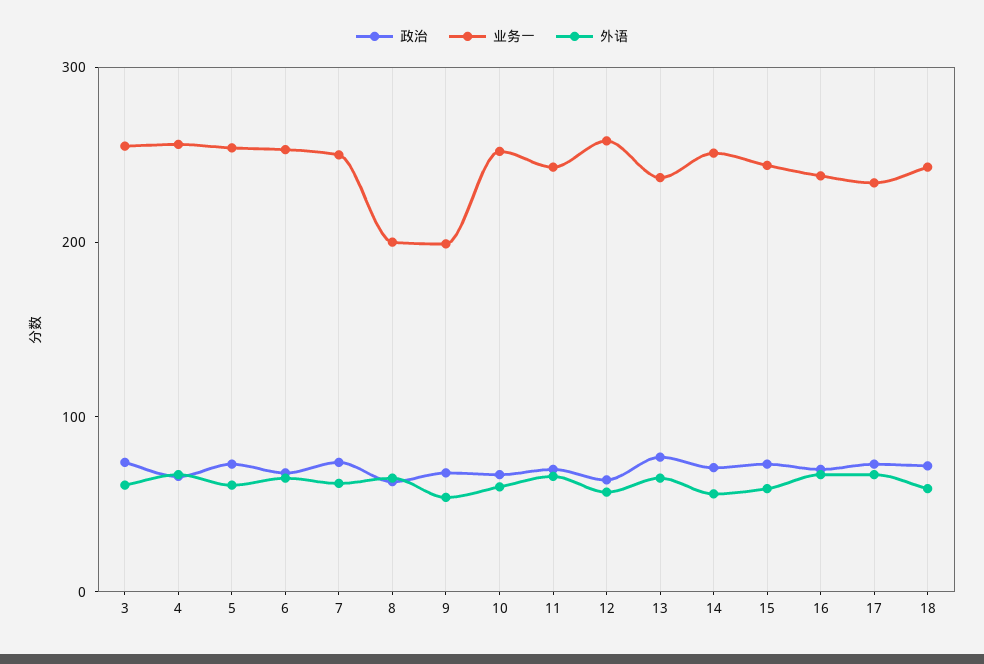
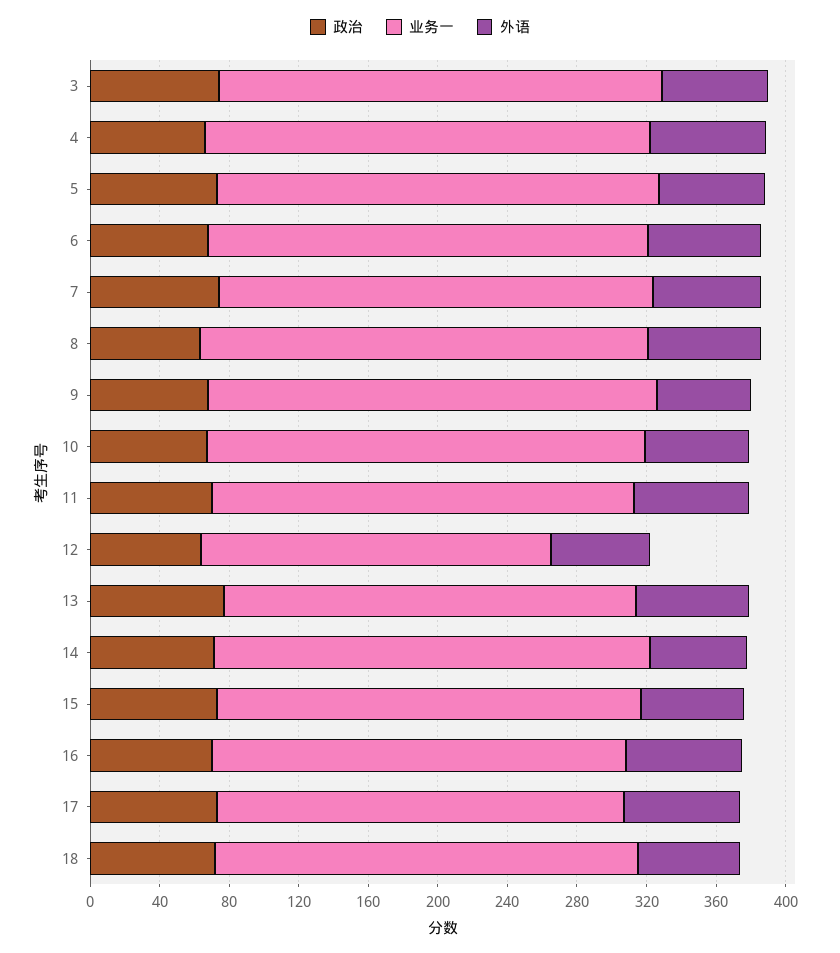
  {
    "政治": {
      "3": 70,
      "4": 70,
      "5": 70,
      "6": 70,
      "7": 70,
      "8": 60,
      "9": 70,
      "10": 70,
      "11": 70,
      "12": 60,
      "13": 80,
      "14": 70,
      "15": 70,
      "16": 70,
      "17": 70,
      "18": 70
    },
    "业务一": {
      "3": 260,
      "4": 260,
      "5": 250,
      "6": 250,
      "7": 250,
-     "8": 200,
+     "8": 260,
-     "9": 200,
+     "9": 260,
      "10": 250,
      "11": 240,
-     "12": 260,
+     "12": 200,
      "13": 240,
      "14": 250,
      "15": 240,
      "16": 240,
      "17": 230,
      "18": 240
    },
    "外语": {
      "3": 60,
      "4": 70,
      "5": 60,
      "6": 70,
      "7": 60,
      "8": 70,
      "9": 50,
      "10": 60,
      "11": 70,
      "12": 60,
      "13": 70,
      "14": 60,
      "15": 60,
      "16": 70,
      "17": 70,
      "18": 60
    }
  }

